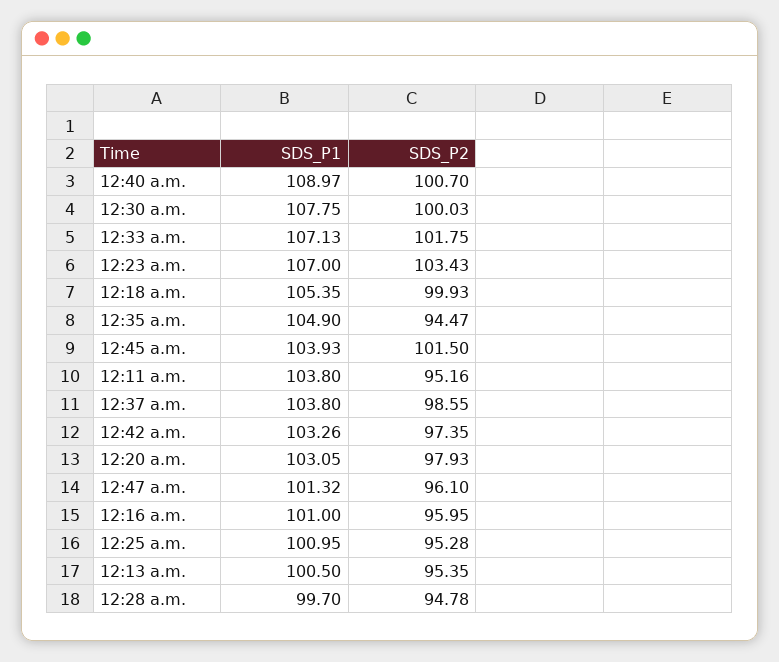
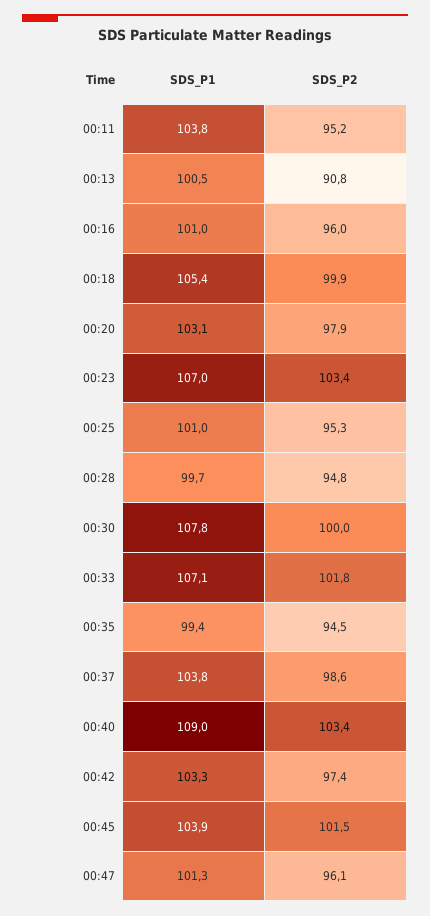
  {
    "SDS_P1": {
      "12:40 a.m.": 108.97,
      "12:30 a.m.": 107.75,
      "12:33 a.m.": 107.13,
      "12:23 a.m.": 107,
      "12:18 a.m.": 105.35,
-     "12:35 a.m.": 104.9,
+     "12:35 a.m.": 99.4,
      "12:45 a.m.": 103.93,
      "12:11 a.m.": 103.8,
      "12:37 a.m.": 103.8,
      "12:42 a.m.": 103.26,
      "12:20 a.m.": 103.05,
      "12:47 a.m.": 101.32,
      "12:16 a.m.": 101,
      "12:25 a.m.": 100.95,
      "12:13 a.m.": 100.5,
      "12:28 a.m.": 99.7
    },
    "SDS_P2": {
-     "12:40 a.m.": 100.7,
+     "12:40 a.m.": 103.4,
      "12:30 a.m.": 100.03,
      "12:33 a.m.": 101.75,
      "12:23 a.m.": 103.43,
      "12:18 a.m.": 99.93,
      "12:35 a.m.": 94.47,
      "12:45 a.m.": 101.5,
      "12:11 a.m.": 95.16,
      "12:37 a.m.": 98.55,
      "12:42 a.m.": 97.35,
      "12:20 a.m.": 97.93,
      "12:47 a.m.": 96.1,
      "12:16 a.m.": 95.95,
      "12:25 a.m.": 95.28,
-     "12:13 a.m.": 95.35,
+     "12:13 a.m.": 90.8,
      "12:28 a.m.": 94.78
    }
  }

